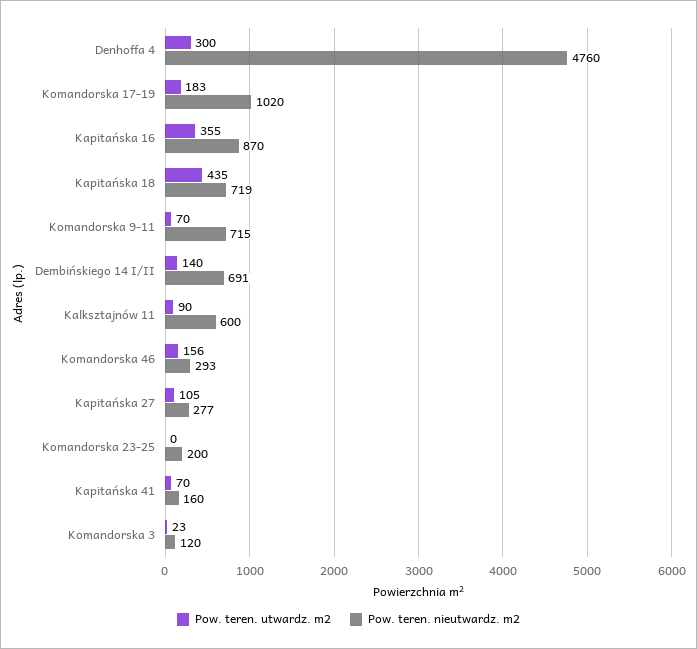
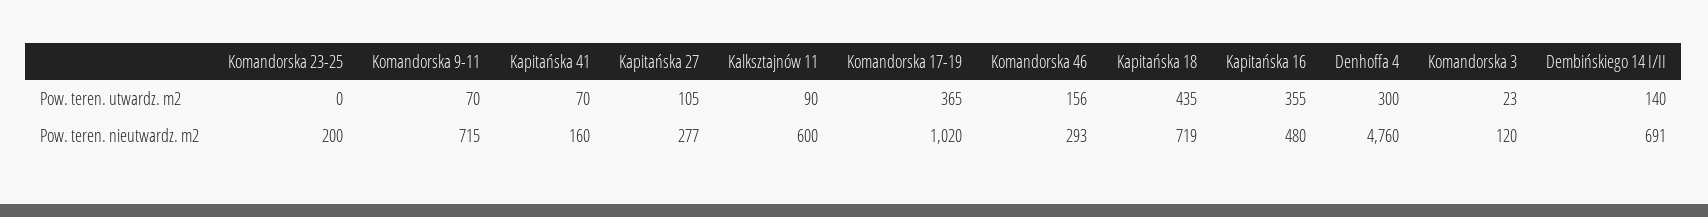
  {
    "Pow. teren. utwardz. m2": {
      "Denhoffa 4": 300,
-     "Komandorska 17-19": 183,
+     "Komandorska 17-19": 365,
      "Kapitańska 16": 355,
      "Kapitańska 18": 435,
      "Komandorska 9-11": 70,
      "Dembińskiego 14 I/II": 140,
      "Kalksztajnów 11": 90,
      "Komandorska 46": 156,
      "Kapitańska 27": 105,
      "Komandorska 23-25": 0,
      "Kapitańska 41": 70,
      "Komandorska 3": 23
    },
    "Pow. teren. nieutwardz. m2": {
      "Denhoffa 4": 4760,
      "Komandorska 17-19": 1020,
-     "Kapitańska 16": 870,
+     "Kapitańska 16": 480,
      "Kapitańska 18": 719,
      "Komandorska 9-11": 715,
      "Dembińskiego 14 I/II": 691,
      "Kalksztajnów 11": 600,
      "Komandorska 46": 293,
      "Kapitańska 27": 277,
      "Komandorska 23-25": 200,
      "Kapitańska 41": 160,
      "Komandorska 3": 120
    }
  }

